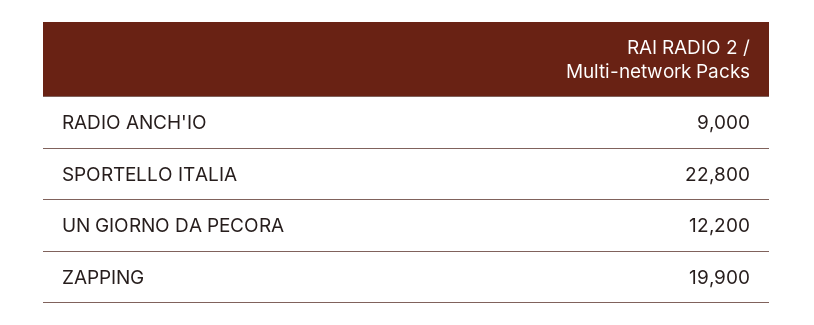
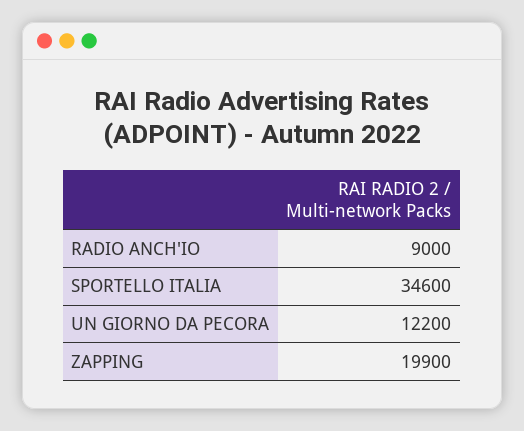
  {
    "RADIO ANCH'IO": 9000,
-   "SPORTELLO ITALIA": 22800,
+   "SPORTELLO ITALIA": 34600,
    "UN GIORNO DA PECORA": 12200,
    "ZAPPING": 19900
  }

